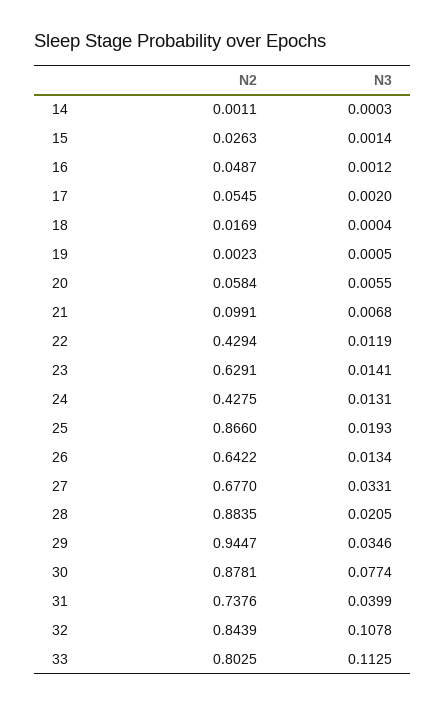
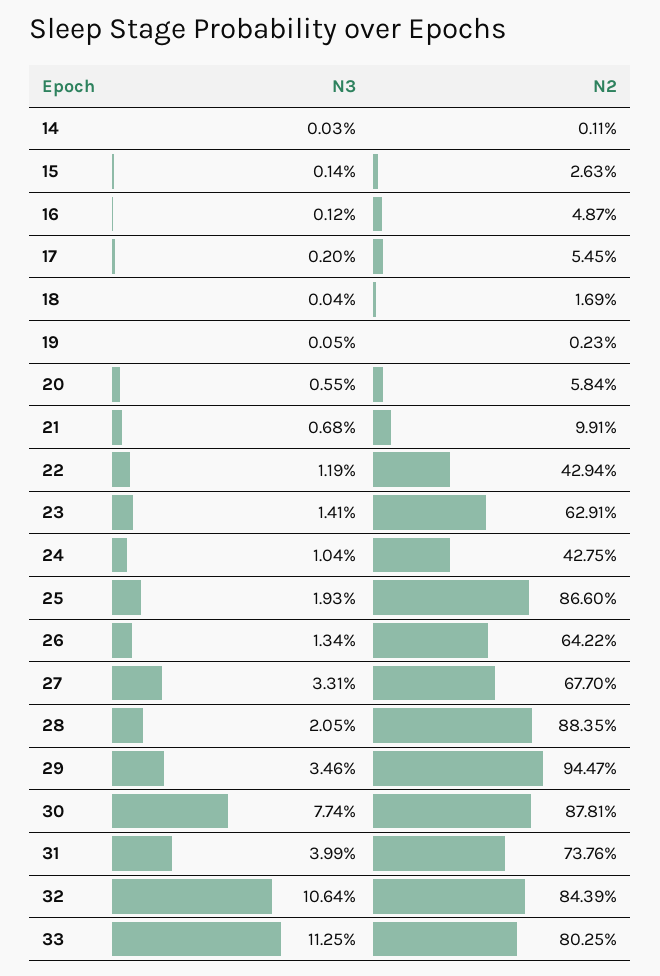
  {
    "N2": {
      "14": 0.0011,
      "15": 0.0263,
      "16": 0.0487,
      "17": 0.0545,
      "18": 0.0169,
      "19": 0.0023,
      "20": 0.0584,
      "21": 0.0991,
      "22": 0.4294,
      "23": 0.6291,
      "24": 0.4275,
      "25": 0.866,
      "26": 0.6422,
      "27": 0.677,
      "28": 0.8835,
      "29": 0.9447,
      "30": 0.8781,
      "31": 0.7376,
      "32": 0.8439,
      "33": 0.8025
    },
    "N3": {
      "14": 0.0003,
      "15": 0.0014,
      "16": 0.0012,
      "17": 0.002,
      "18": 0.0004,
      "19": 0.0005,
      "20": 0.0055,
      "21": 0.0068,
      "22": 0.0119,
      "23": 0.0141,
-     "24": 0.0131,
+     "24": 0.0104,
      "25": 0.0193,
      "26": 0.0134,
      "27": 0.0331,
      "28": 0.0205,
      "29": 0.0346,
      "30": 0.0774,
      "31": 0.0399,
-     "32": 0.1078,
+     "32": 0.1064,
      "33": 0.1125
    }
  }

